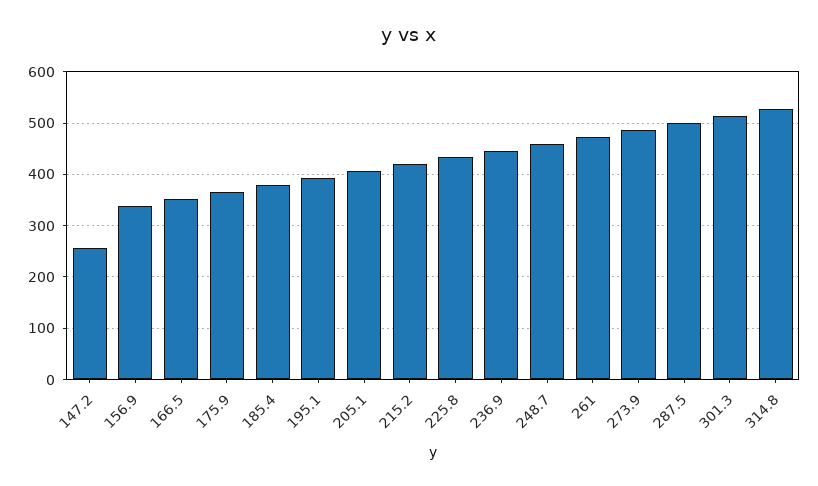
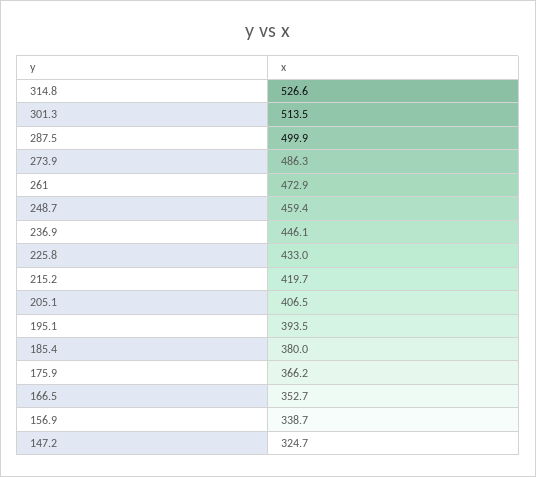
  {
-   "147.2": 260,
+   "147.2": 324.7,
    "156.9": 338.7,
    "166.5": 352.7,
    "175.9": 366.2,
    "185.4": 380,
    "195.1": 393.5,
    "205.1": 406.5,
    "215.2": 419.7,
    "225.8": 433,
    "236.9": 446.1,
    "248.7": 459.4,
    "261": 472.9,
    "273.9": 486.3,
    "287.5": 499.9,
    "301.3": 513.5,
    "314.8": 526.6
  }

